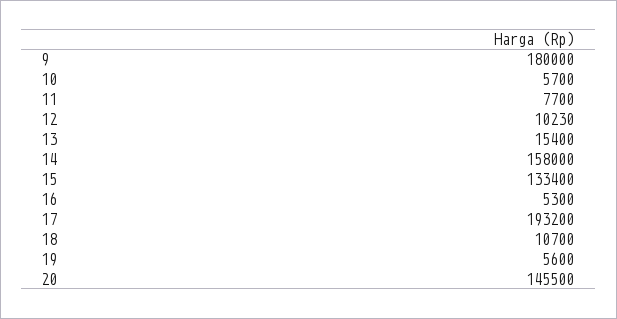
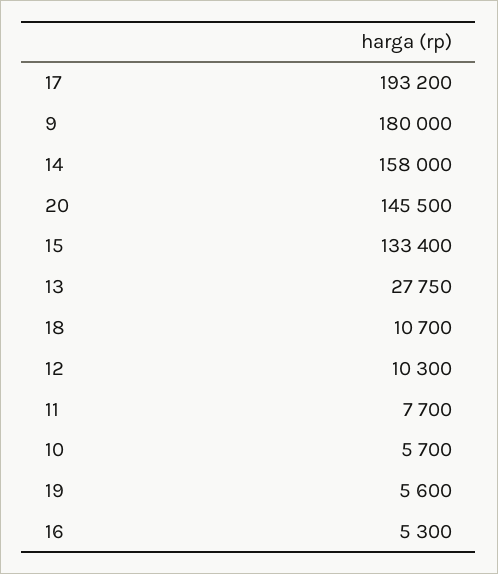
  {
    "9": 180000,
    "10": 5700,
    "11": 7700,
-   "12": 10230,
+   "12": 10300,
-   "13": 15400,
+   "13": 27750,
    "14": 158000,
    "15": 133400,
    "16": 5300,
    "17": 193200,
    "18": 10700,
    "19": 5600,
    "20": 145500
  }

